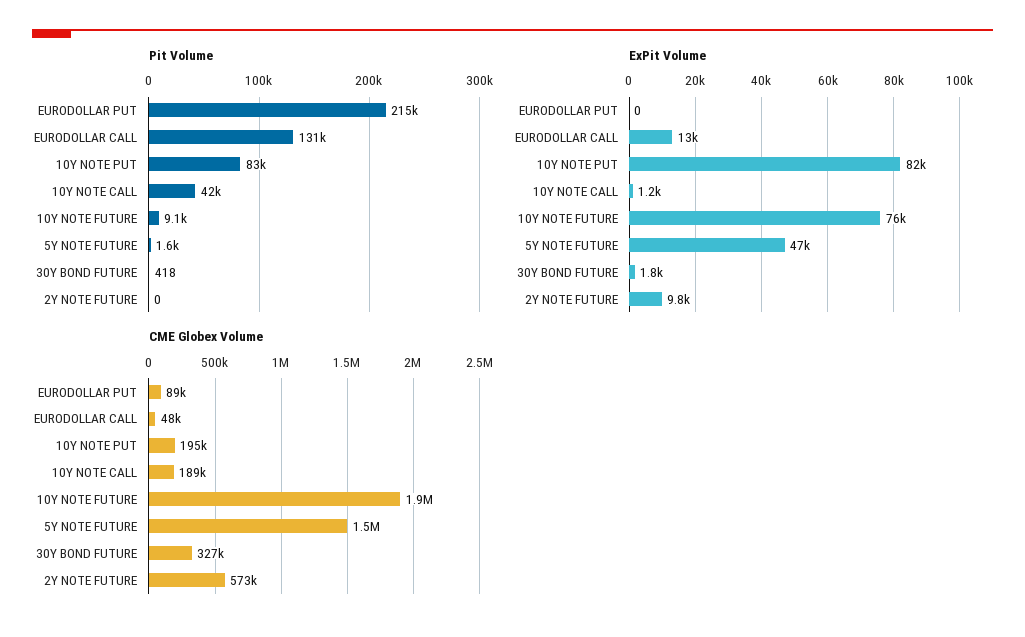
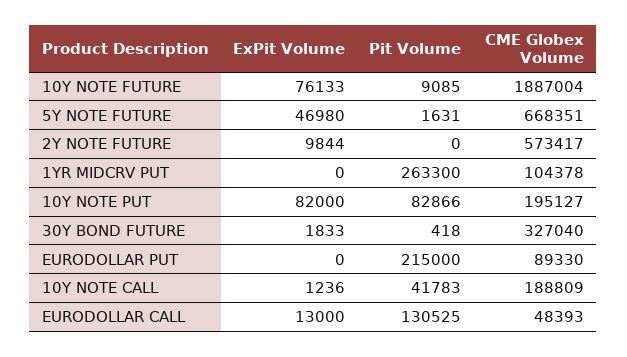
  {
    "Pit Volume": {
      "EURODOLLAR PUT": 215000,
      "EURODOLLAR CALL": 130525,
      "10Y NOTE PUT": 82866,
      "10Y NOTE CALL": 41783,
      "10Y NOTE FUTURE": 9085,
      "5Y NOTE FUTURE": 1631,
      "30Y BOND FUTURE": 418,
-     "2Y NOTE FUTURE": 0
+     "2Y NOTE FUTURE": 0,
+     "1YR MIDCRV PUT": 263300
    },
    "ExPit Volume": {
      "EURODOLLAR PUT": 0,
      "EURODOLLAR CALL": 13000,
      "10Y NOTE PUT": 82000,
      "10Y NOTE CALL": 1236,
      "10Y NOTE FUTURE": 76133,
      "5Y NOTE FUTURE": 46980,
      "30Y BOND FUTURE": 1833,
-     "2Y NOTE FUTURE": 9844
+     "2Y NOTE FUTURE": 9844,
+     "1YR MIDCRV PUT": 0
    },
    "CME Globex Volume": {
      "EURODOLLAR PUT": 89330,
      "EURODOLLAR CALL": 48393,
      "10Y NOTE PUT": 195127,
      "10Y NOTE CALL": 188809,
      "10Y NOTE FUTURE": 1887004,
-     "5Y NOTE FUTURE": 1500000,
+     "5Y NOTE FUTURE": 668351,
      "30Y BOND FUTURE": 327040,
-     "2Y NOTE FUTURE": 573417
+     "2Y NOTE FUTURE": 573417,
+     "1YR MIDCRV PUT": 104378
    }
  }

